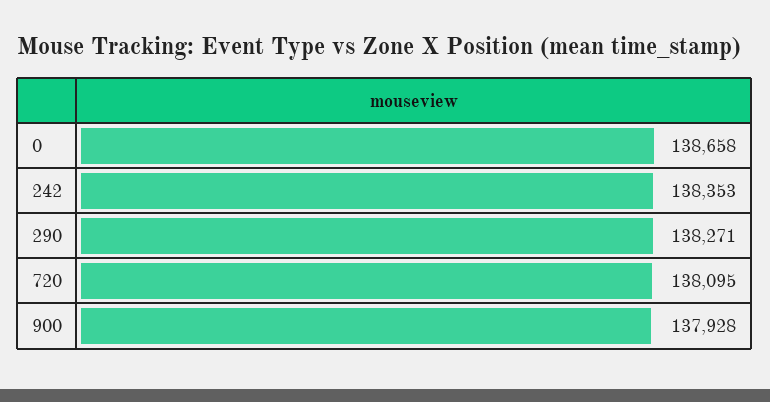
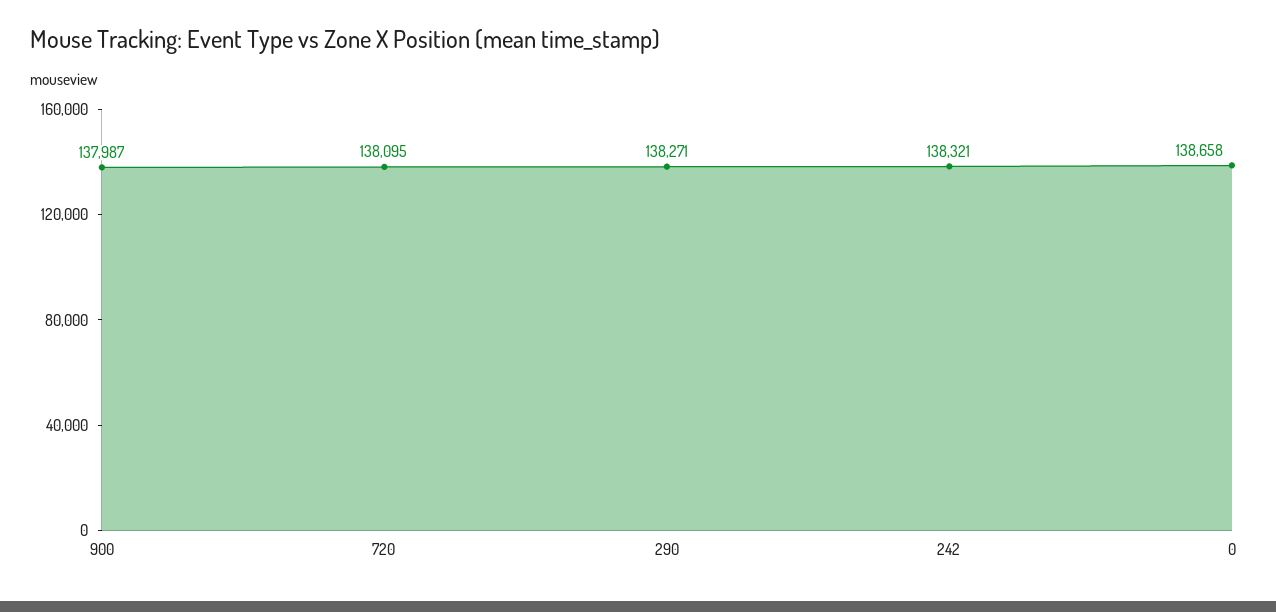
  {
    "0": 138658,
-   "242": 138353,
+   "242": 138321,
    "290": 138271,
    "720": 138095,
-   "900": 137928
+   "900": 137987
  }

